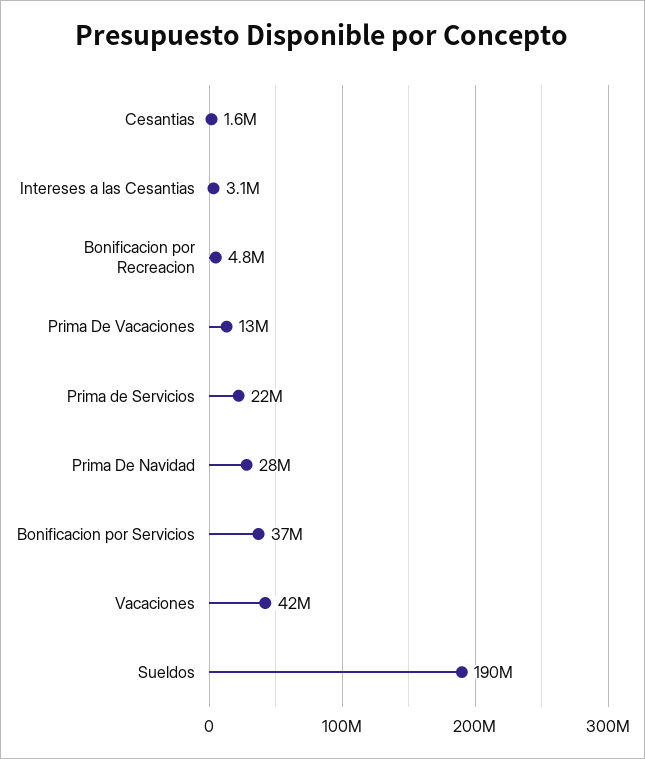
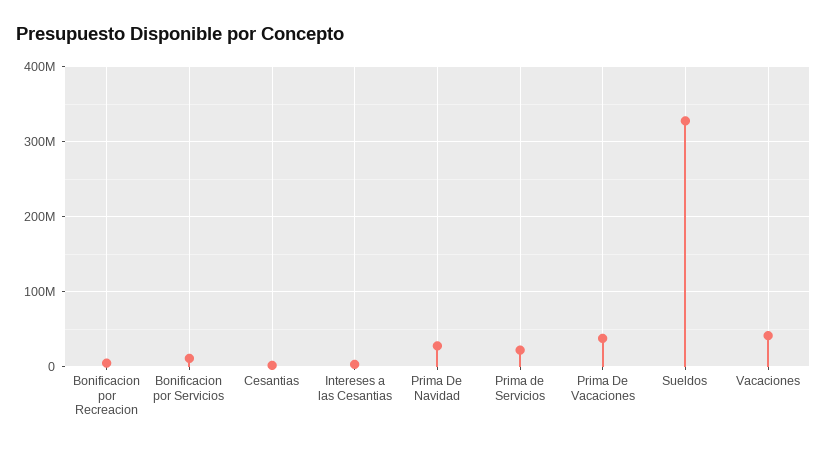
  {
    "Cesantias": 1600000,
    "Intereses a las Cesantias": 3100000,
    "Bonificacion por Recreacion": 4800000,
-   "Prima De Vacaciones": 13000000,
+   "Prima De Vacaciones": 40000000,
    "Prima de Servicios": 22000000,
    "Prima De Navidad": 28000000,
-   "Bonificacion por Servicios": 37000000,
+   "Bonificacion por Servicios": 10000000,
    "Vacaciones": 42000000,
-   "Sueldos": 190000000
+   "Sueldos": 330000000
  }

